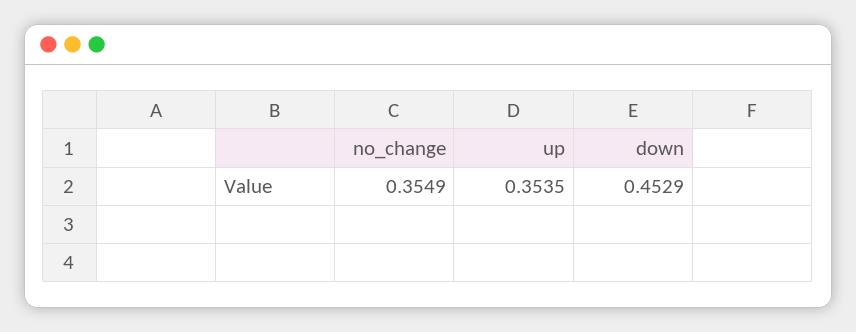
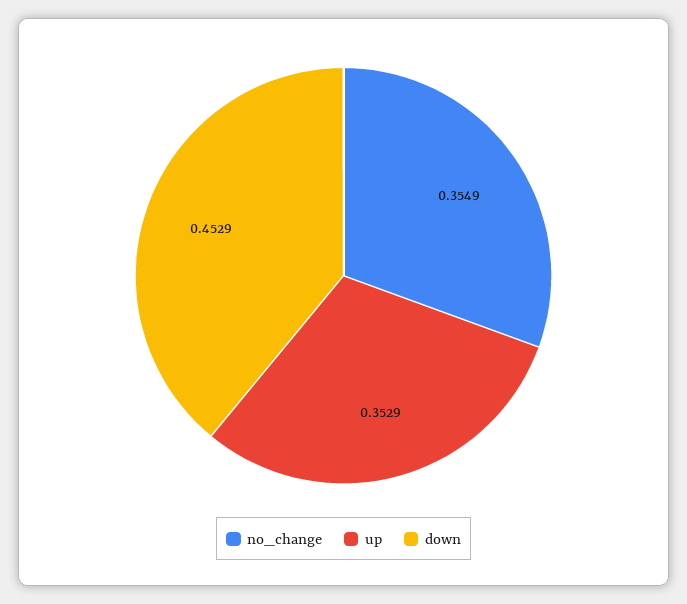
  {
    "no_change": 0.3549,
-   "up": 0.3535,
+   "up": 0.3529,
    "down": 0.4529
  }

